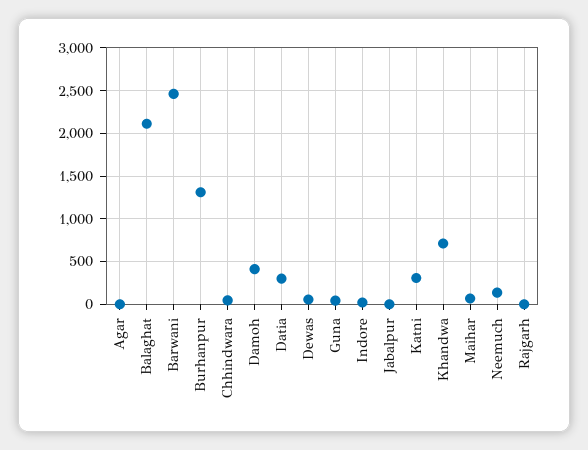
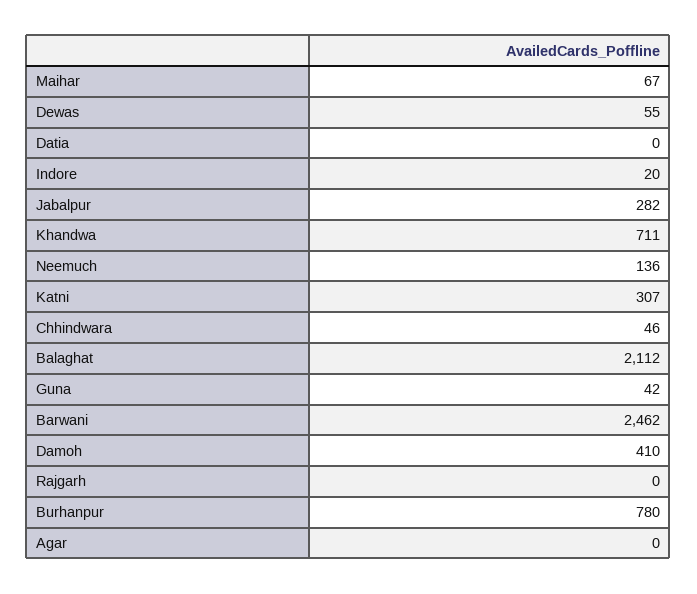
  {
    "Agar": 0,
    "Balaghat": 2112,
    "Barwani": 2462,
-   "Burhanpur": 1300,
+   "Burhanpur": 780,
    "Chhindwara": 46,
    "Damoh": 410,
-   "Datia": 300,
+   "Datia": 0,
    "Dewas": 55,
    "Guna": 42,
    "Indore": 20,
-   "Jabalpur": 0,
+   "Jabalpur": 282,
    "Katni": 307,
    "Khandwa": 711,
    "Maihar": 67,
    "Neemuch": 136,
    "Rajgarh": 0
  }

